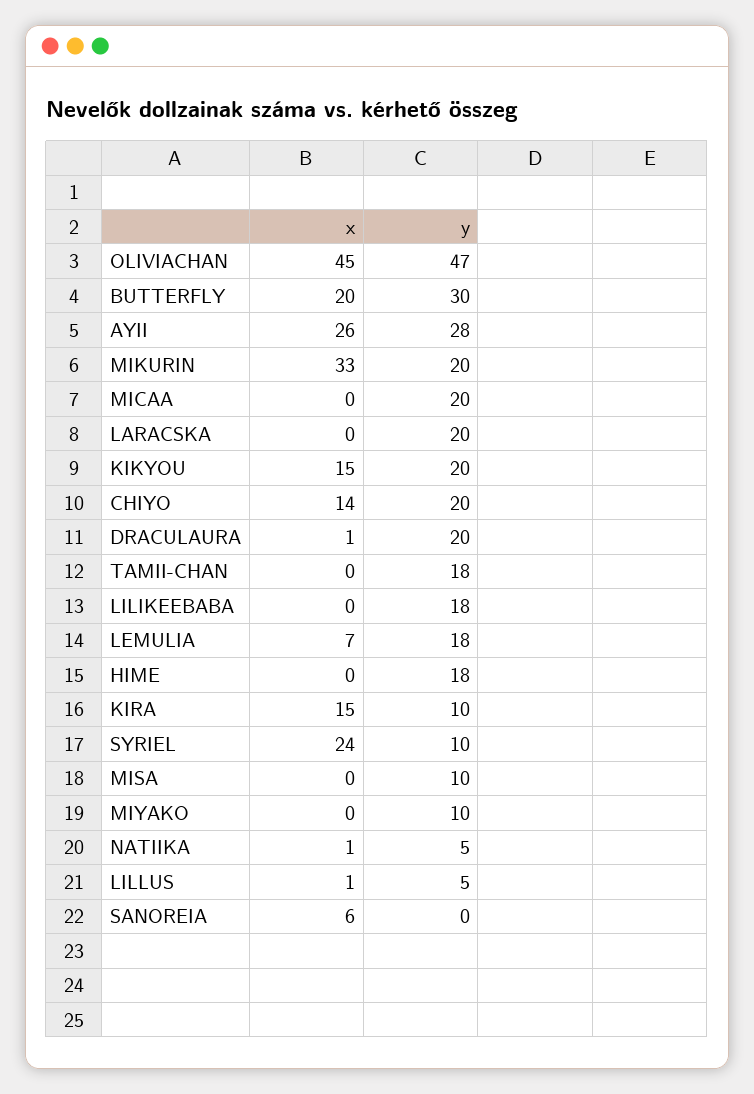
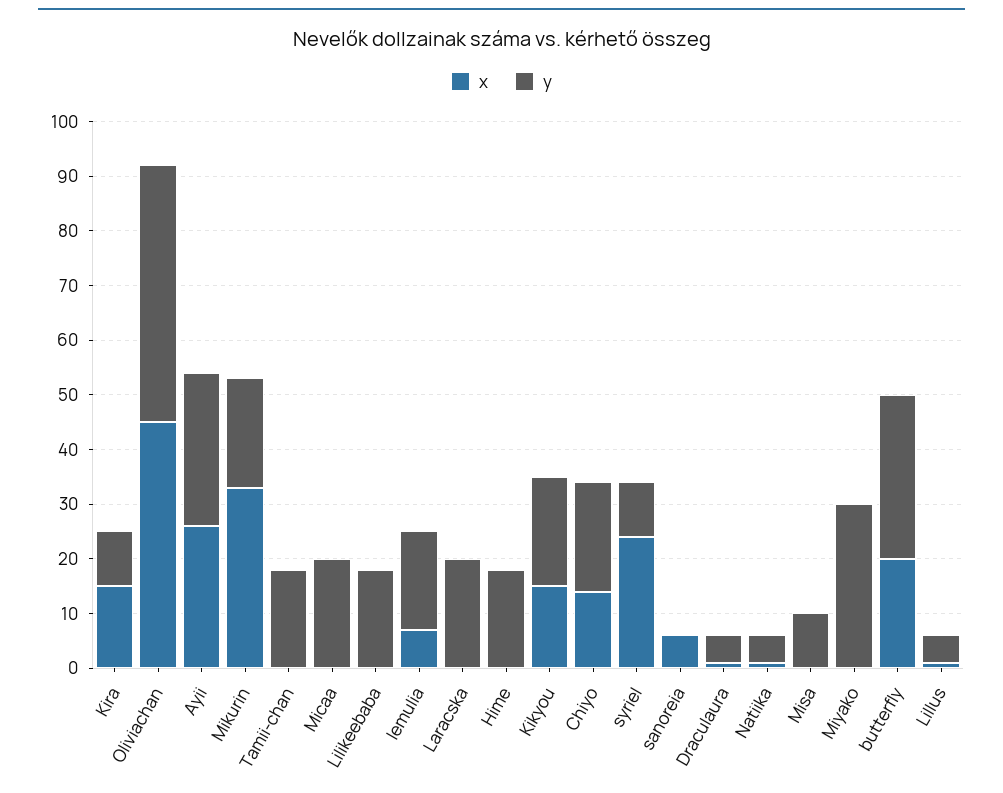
  {
    "x": {
      "OLIVIACHAN": 45,
      "BUTTERFLY": 20,
      "AYII": 26,
      "MIKURIN": 33,
      "MICAA": 0,
      "LARACSKA": 0,
      "KIKYOU": 15,
      "CHIYO": 14,
      "DRACULAURA": 1,
      "TAMII-CHAN": 0,
      "LILIKEEBABA": 0,
      "LEMULIA": 7,
      "HIME": 0,
      "KIRA": 15,
      "SYRIEL": 24,
      "MISA": 0,
      "MIYAKO": 0,
      "NATIIKA": 1,
      "LILLUS": 1,
      "SANOREIA": 6
    },
    "y": {
      "OLIVIACHAN": 47,
      "BUTTERFLY": 30,
      "AYII": 28,
      "MIKURIN": 20,
      "MICAA": 20,
      "LARACSKA": 20,
      "KIKYOU": 20,
      "CHIYO": 20,
-     "DRACULAURA": 20,
+     "DRACULAURA": 5,
      "TAMII-CHAN": 18,
      "LILIKEEBABA": 18,
      "LEMULIA": 18,
      "HIME": 18,
      "KIRA": 10,
      "SYRIEL": 10,
      "MISA": 10,
-     "MIYAKO": 10,
+     "MIYAKO": 30,
      "NATIIKA": 5,
      "LILLUS": 5,
      "SANOREIA": 0
    }
  }

